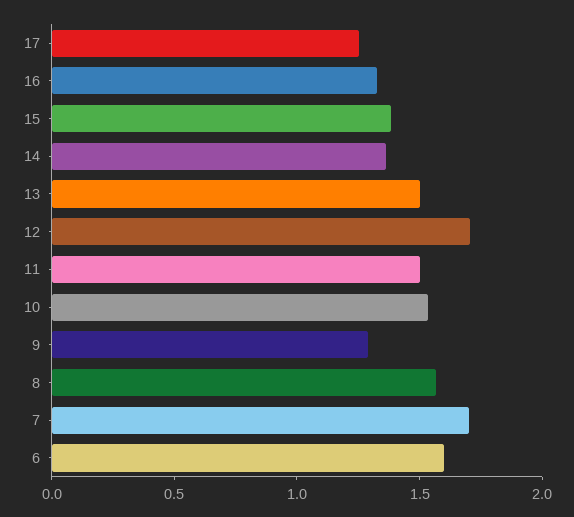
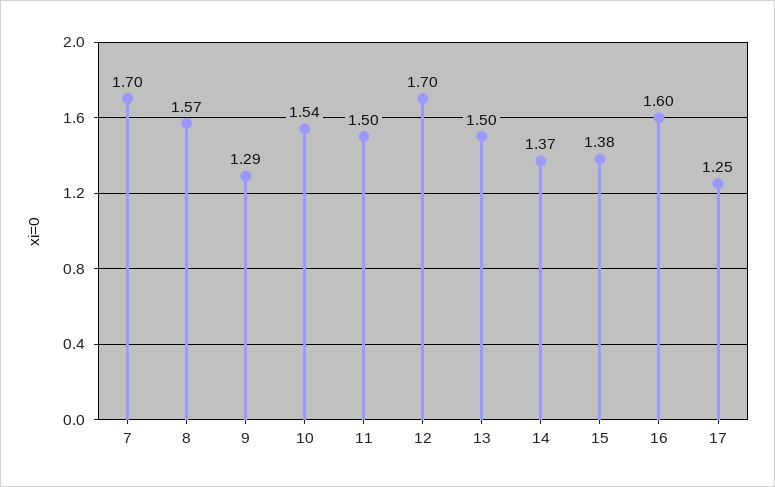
  {
    "17": 1.25,
-   "16": 1.3,
+   "16": 1.6,
    "15": 1.38,
    "14": 1.37,
    "13": 1.5,
    "12": 1.7,
    "11": 1.5,
    "10": 1.54,
    "9": 1.29,
    "8": 1.57,
-   "7": 1.7,
+   "7": 1.7
-   "6": 1.6
  }

